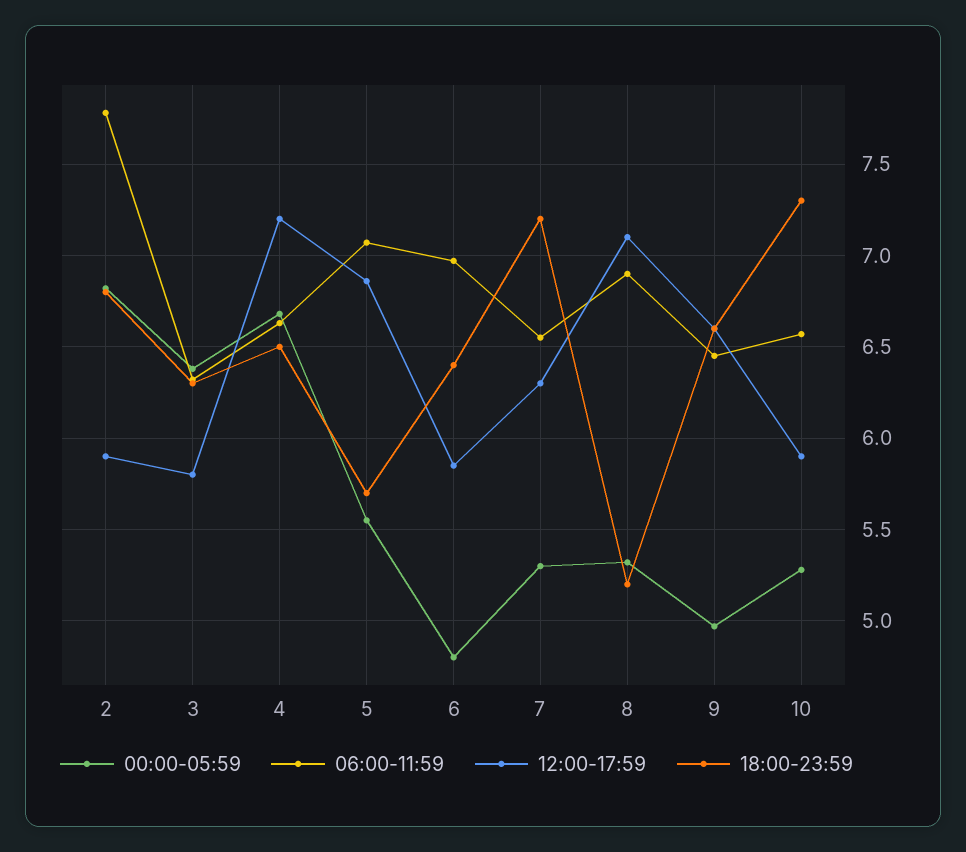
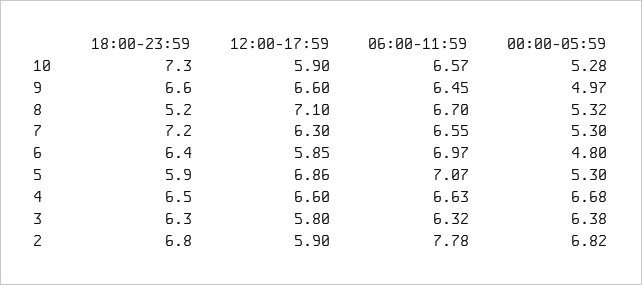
  {
    "00:00-05:59": {
      "2": 6.82,
      "3": 6.38,
      "4": 6.68,
-     "5": 5.55,
+     "5": 5.3,
      "6": 4.8,
      "7": 5.3,
      "8": 5.32,
      "9": 4.97,
      "10": 5.28
    },
    "06:00-11:59": {
      "2": 7.78,
      "3": 6.32,
      "4": 6.63,
      "5": 7.07,
      "6": 6.97,
      "7": 6.55,
-     "8": 6.9,
+     "8": 6.7,
      "9": 6.45,
      "10": 6.57
    },
    "12:00-17:59": {
      "2": 5.9,
      "3": 5.8,
-     "4": 7.2,
+     "4": 6.6,
      "5": 6.86,
      "6": 5.85,
      "7": 6.3,
      "8": 7.1,
      "9": 6.6,
      "10": 5.9
    },
    "18:00-23:59": {
      "2": 6.8,
      "3": 6.3,
      "4": 6.5,
-     "5": 5.7,
+     "5": 5.9,
      "6": 6.4,
      "7": 7.2,
      "8": 5.2,
      "9": 6.6,
      "10": 7.3
    }
  }

